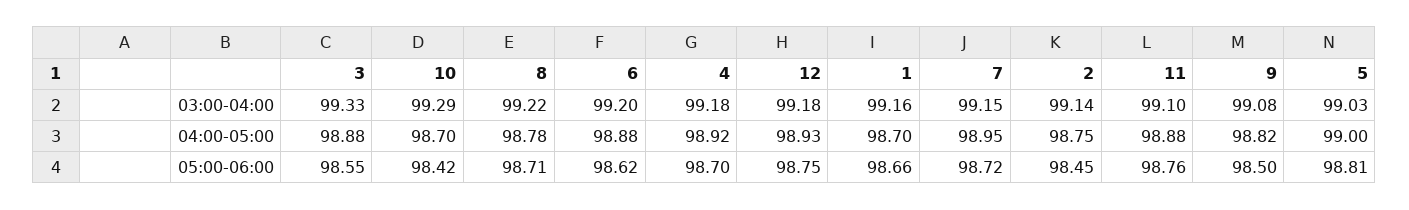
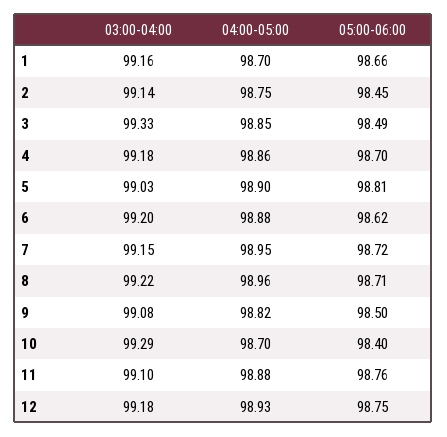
  {
    "3": {
      "03:00-04:00": 99.33,
-     "04:00-05:00": 98.88,
+     "04:00-05:00": 98.85,
-     "05:00-06:00": 98.55
+     "05:00-06:00": 98.49
    },
    "10": {
      "03:00-04:00": 99.29,
      "04:00-05:00": 98.7,
-     "05:00-06:00": 98.42
+     "05:00-06:00": 98.4
    },
    "8": {
      "03:00-04:00": 99.22,
-     "04:00-05:00": 98.78,
+     "04:00-05:00": 98.96,
      "05:00-06:00": 98.71
    },
    "6": {
      "03:00-04:00": 99.2,
      "04:00-05:00": 98.88,
      "05:00-06:00": 98.62
    },
    "4": {
      "03:00-04:00": 99.18,
-     "04:00-05:00": 98.92,
+     "04:00-05:00": 98.86,
      "05:00-06:00": 98.7
    },
    "12": {
      "03:00-04:00": 99.18,
      "04:00-05:00": 98.93,
      "05:00-06:00": 98.75
    },
    "1": {
      "03:00-04:00": 99.16,
      "04:00-05:00": 98.7,
      "05:00-06:00": 98.66
    },
    "7": {
      "03:00-04:00": 99.15,
      "04:00-05:00": 98.95,
      "05:00-06:00": 98.72
    },
    "2": {
      "03:00-04:00": 99.14,
      "04:00-05:00": 98.75,
      "05:00-06:00": 98.45
    },
    "11": {
      "03:00-04:00": 99.1,
      "04:00-05:00": 98.88,
      "05:00-06:00": 98.76
    },
    "9": {
      "03:00-04:00": 99.08,
      "04:00-05:00": 98.82,
      "05:00-06:00": 98.5
    },
    "5": {
      "03:00-04:00": 99.03,
-     "04:00-05:00": 99,
+     "04:00-05:00": 98.9,
      "05:00-06:00": 98.81
    }
  }

